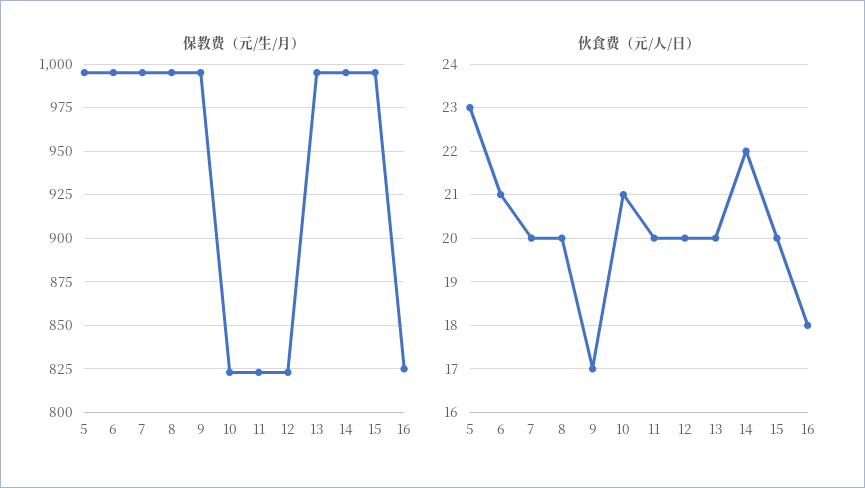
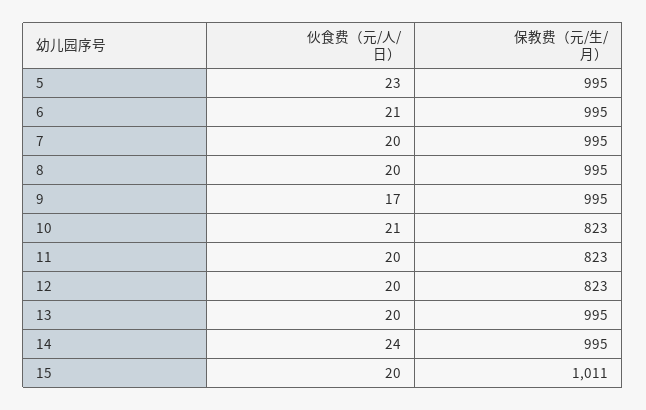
  {
    "保教费（元/生/月）": {
      "5": 995,
      "6": 995,
      "7": 995,
      "8": 995,
      "9": 995,
      "10": 823,
      "11": 823,
      "12": 823,
      "13": 995,
      "14": 995,
-     "15": 995,
+     "15": 1011
-     "16": 825
    },
    "伙食费（元/人/日）": {
      "5": 23,
      "6": 21,
      "7": 20,
      "8": 20,
      "9": 17,
      "10": 21,
      "11": 20,
      "12": 20,
      "13": 20,
-     "14": 22,
+     "14": 24,
-     "15": 20,
+     "15": 20
-     "16": 18
    }
  }

